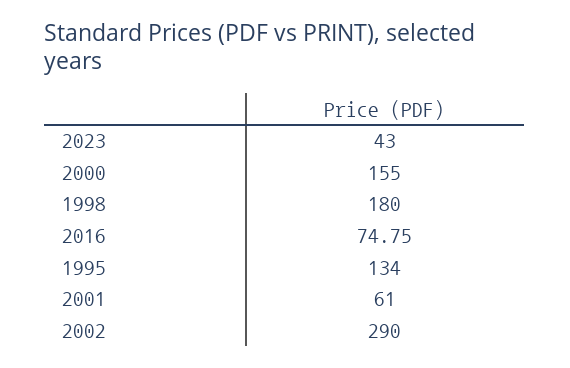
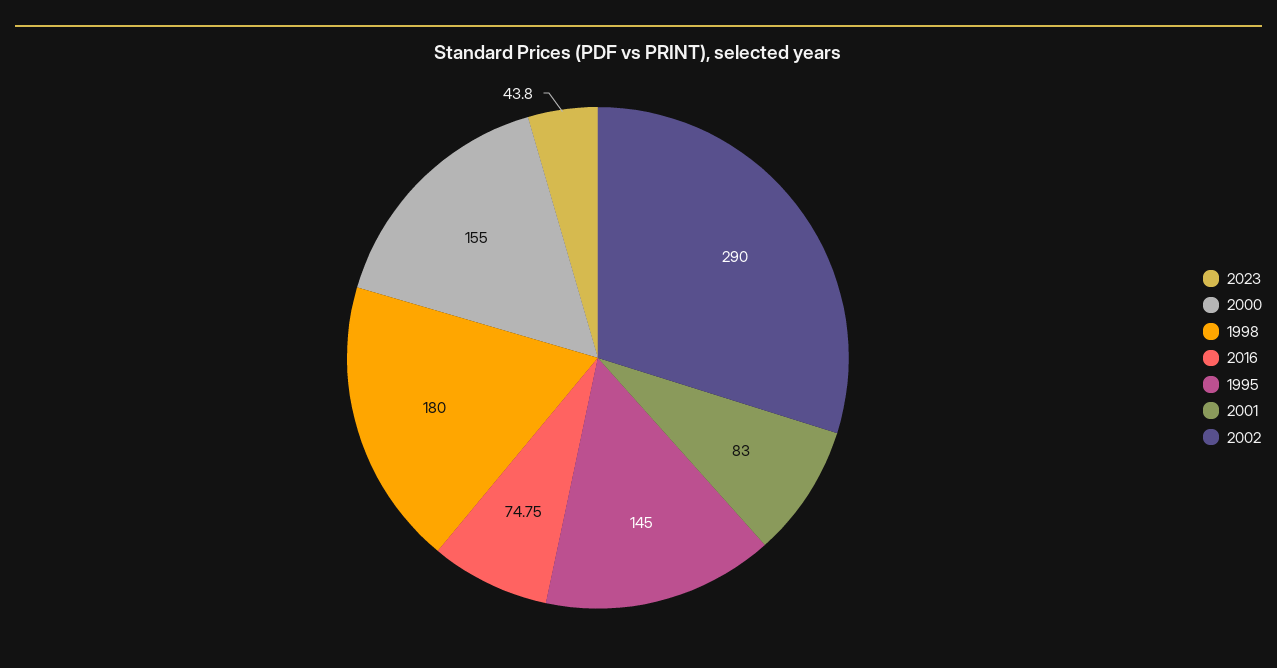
  {
-   "2023": 43,
+   "2023": 43.8,
    "2000": 155,
    "1998": 180,
    "2016": 74.75,
-   "1995": 134,
+   "1995": 145,
-   "2001": 61,
+   "2001": 83,
    "2002": 290
  }

